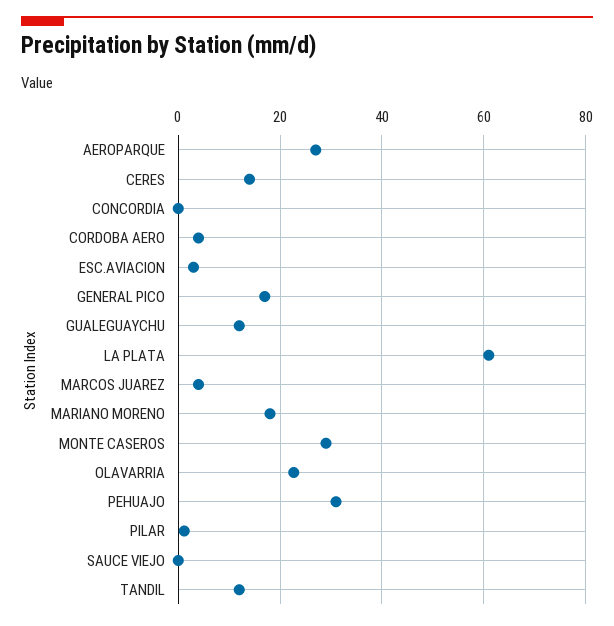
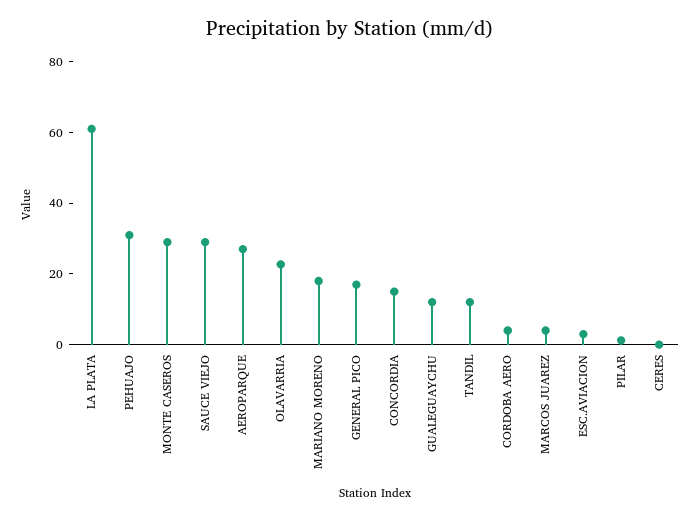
  {
    "AEROPARQUE": 28,
-   "CERES": 14,
+   "CERES": 0,
-   "CONCORDIA": 0,
+   "CONCORDIA": 15,
    "CORDOBA AERO": 4,
    "ESC.AVIACION": 4,
    "GENERAL PICO": 18,
    "GUALEGUAYCHU": 12,
    "LA PLATA": 62,
    "MARCOS JUAREZ": 4,
    "MARIANO MORENO": 18,
    "MONTE CASEROS": 30,
    "OLAVARRIA": 22,
    "PEHUAJO": 32,
    "PILAR": 2,
-   "SAUCE VIEJO": 0,
+   "SAUCE VIEJO": 30,
    "TANDIL": 12
  }

